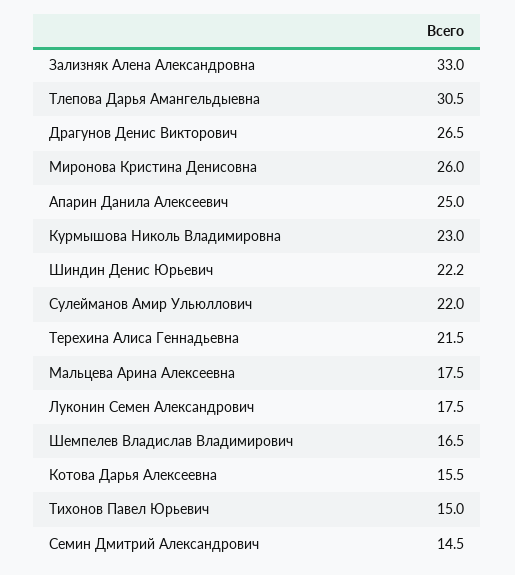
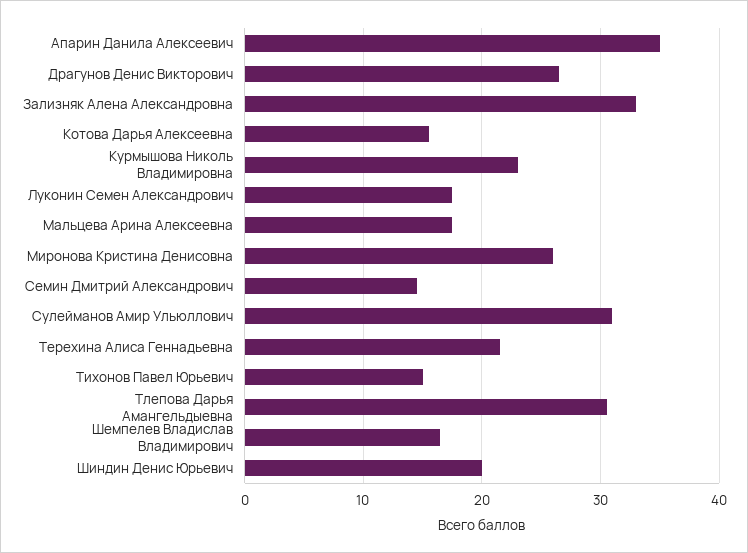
  {
    "Зализняк Алена Александровна": 33,
    "Тлепова Дарья Амангельдыевна": 30.5,
    "Драгунов Денис Викторович": 26.5,
    "Миронова Кристина Денисовна": 26,
-   "Апарин Данила Алексеевич": 25,
+   "Апарин Данила Алексеевич": 35,
    "Курмышова Николь Владимировна": 23,
-   "Шиндин Денис Юрьевич": 22.2,
+   "Шиндин Денис Юрьевич": 20,
-   "Сулейманов Амир Ульюллович": 22,
+   "Сулейманов Амир Ульюллович": 31,
    "Терехина Алиса Геннадьевна": 21.5,
    "Мальцева Арина Алексеевна": 17.5,
    "Луконин Семен Александрович": 17.5,
    "Шемпелев Владислав Владимирович": 16.5,
    "Котова Дарья Алексеевна": 15.5,
    "Тихонов Павел Юрьевич": 15,
    "Семин Дмитрий Александрович": 14.5
  }

